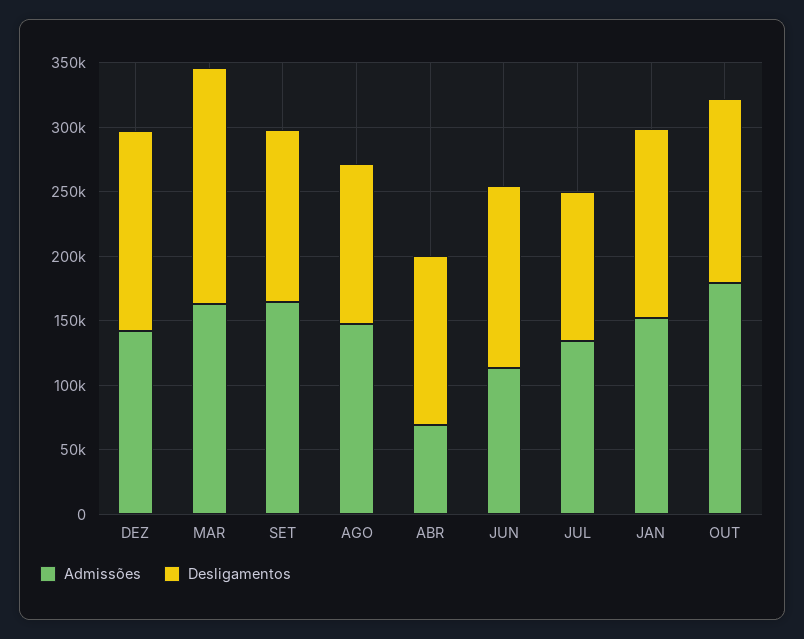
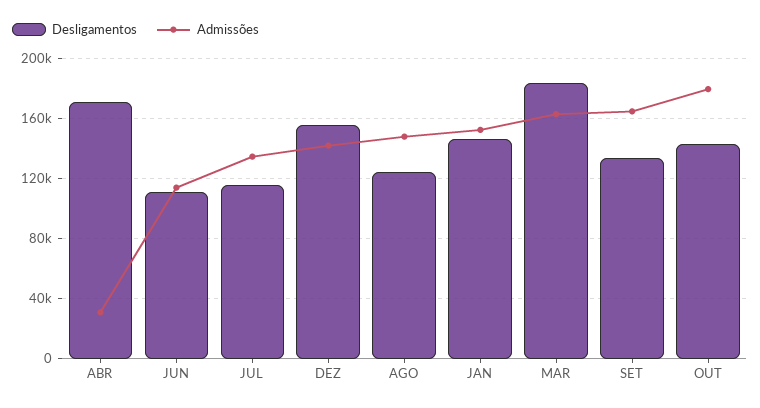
  {
    "Admissões": {
      "DEZ": 140000,
      "MAR": 165000,
      "SET": 165000,
      "AGO": 150000,
-     "ABR": 70000,
+     "ABR": 30000,
      "JUN": 115000,
      "JUL": 135000,
      "JAN": 150000,
      "OUT": 180000
    },
    "Desligamentos": {
      "DEZ": 155000,
      "MAR": 185000,
      "SET": 135000,
      "AGO": 125000,
-     "ABR": 130000,
+     "ABR": 170000,
-     "JUN": 140000,
+     "JUN": 110000,
      "JUL": 115000,
      "JAN": 145000,
      "OUT": 145000
    }
  }

